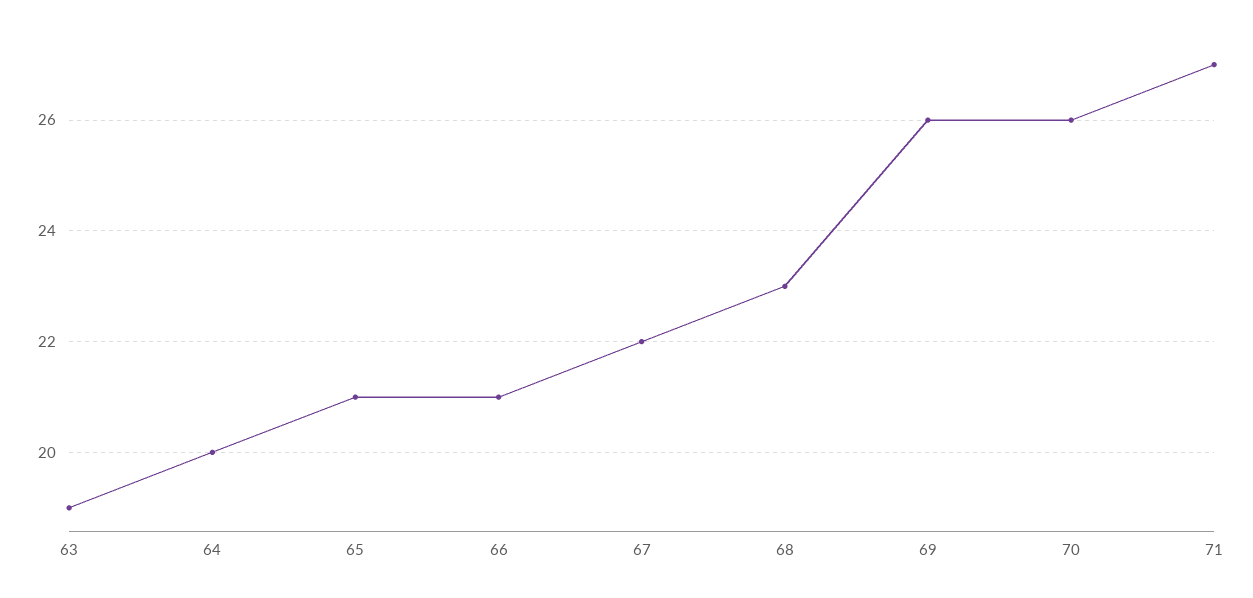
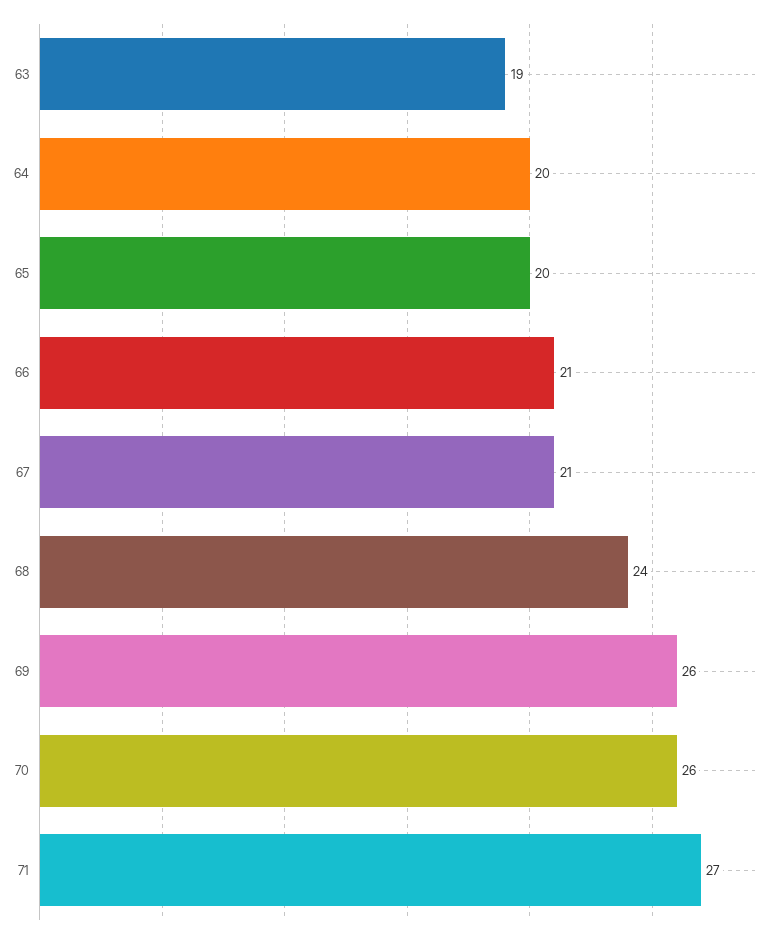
  {
    "63": 19,
    "64": 20,
-   "65": 21,
+   "65": 20,
    "66": 21,
-   "67": 22,
+   "67": 21,
-   "68": 23,
+   "68": 24,
    "69": 26,
    "70": 26,
    "71": 27
  }

